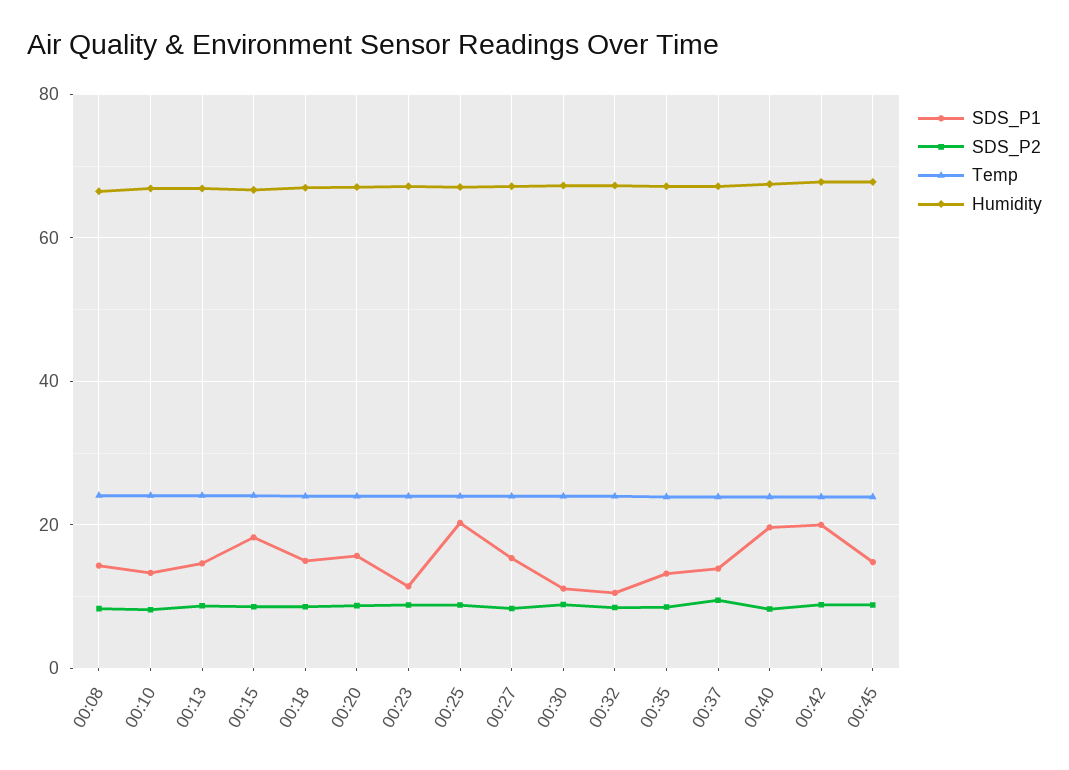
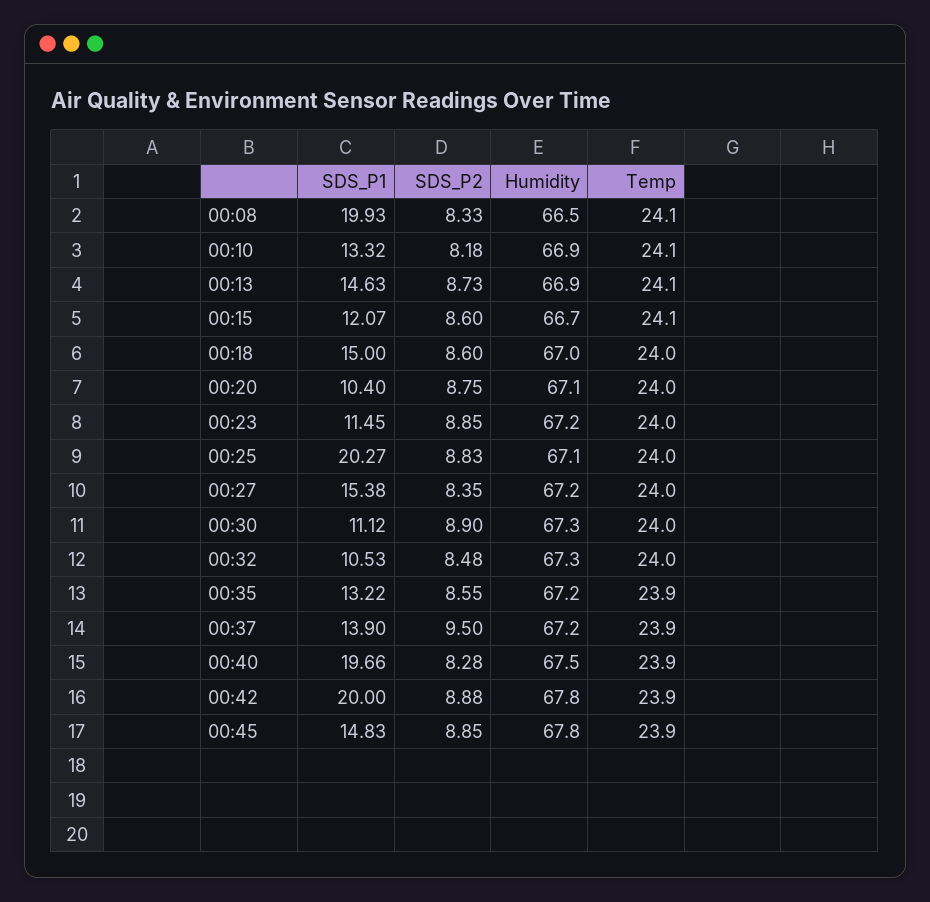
  {
    "SDS_P1": {
-     "00:08": 14,
+     "00:08": 19.93,
      "00:10": 13.32,
      "00:13": 14.63,
-     "00:15": 18,
+     "00:15": 12.07,
      "00:18": 15,
-     "00:20": 16,
+     "00:20": 10.4,
      "00:23": 11.45,
      "00:25": 20.27,
      "00:27": 15.38,
      "00:30": 11.12,
      "00:32": 10.53,
      "00:35": 13.22,
      "00:37": 13.9,
      "00:40": 19.66,
      "00:42": 20,
      "00:45": 14.83
    },
    "SDS_P2": {
      "00:08": 8.33,
      "00:10": 8.18,
      "00:13": 8.73,
      "00:15": 8.6,
      "00:18": 8.6,
      "00:20": 8.75,
      "00:23": 8.85,
      "00:25": 8.83,
      "00:27": 8.35,
      "00:30": 8.9,
      "00:32": 8.48,
      "00:35": 8.55,
      "00:37": 9.5,
      "00:40": 8.28,
      "00:42": 8.88,
      "00:45": 8.85
    },
    "Temp": {
      "00:08": 24.1,
      "00:10": 24.1,
      "00:13": 24.1,
      "00:15": 24.1,
      "00:18": 24,
      "00:20": 24,
      "00:23": 24,
      "00:25": 24,
      "00:27": 24,
      "00:30": 24,
      "00:32": 24,
      "00:35": 23.9,
      "00:37": 23.9,
      "00:40": 23.9,
      "00:42": 23.9,
      "00:45": 23.9
    },
    "Humidity": {
      "00:08": 66.5,
      "00:10": 66.9,
      "00:13": 66.9,
      "00:15": 66.7,
      "00:18": 67,
      "00:20": 67.1,
      "00:23": 67.2,
      "00:25": 67.1,
      "00:27": 67.2,
      "00:30": 67.3,
      "00:32": 67.3,
      "00:35": 67.2,
      "00:37": 67.2,
      "00:40": 67.5,
      "00:42": 67.8,
      "00:45": 67.8
    }
  }

